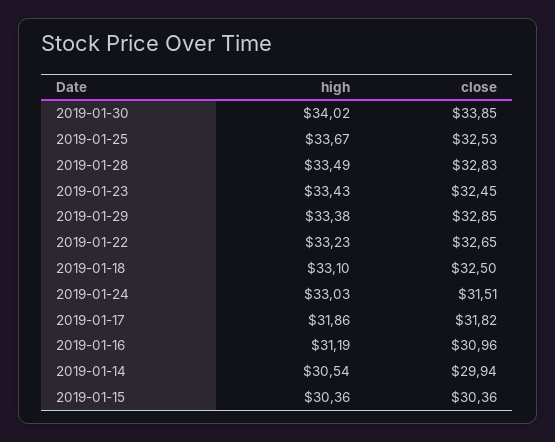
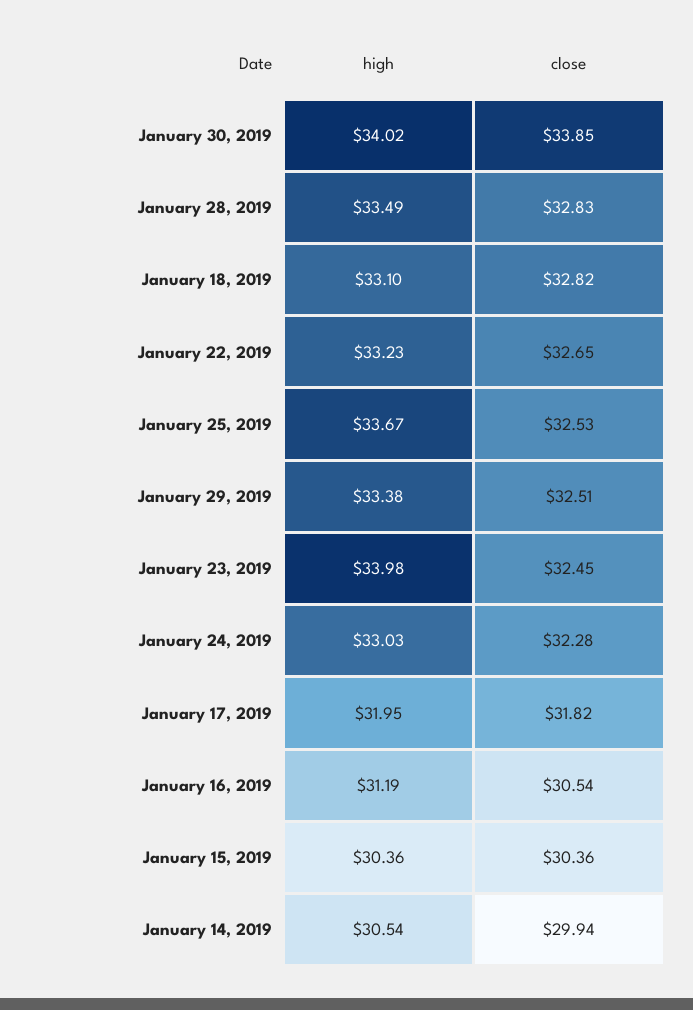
  {
    "high": {
      "2019-01-30": 34.02,
      "2019-01-25": 33.67,
      "2019-01-28": 33.49,
-     "2019-01-23": 33.43,
+     "2019-01-23": 33.98,
      "2019-01-29": 33.38,
      "2019-01-22": 33.23,
      "2019-01-18": 33.1,
      "2019-01-24": 33.03,
-     "2019-01-17": 31.86,
+     "2019-01-17": 31.95,
      "2019-01-16": 31.19,
      "2019-01-14": 30.54,
      "2019-01-15": 30.36
    },
    "close": {
      "2019-01-30": 33.85,
      "2019-01-25": 32.53,
      "2019-01-28": 32.83,
      "2019-01-23": 32.45,
-     "2019-01-29": 32.85,
+     "2019-01-29": 32.51,
      "2019-01-22": 32.65,
-     "2019-01-18": 32.5,
+     "2019-01-18": 32.82,
-     "2019-01-24": 31.51,
+     "2019-01-24": 32.28,
      "2019-01-17": 31.82,
-     "2019-01-16": 30.96,
+     "2019-01-16": 30.54,
      "2019-01-14": 29.94,
      "2019-01-15": 30.36
    }
  }

